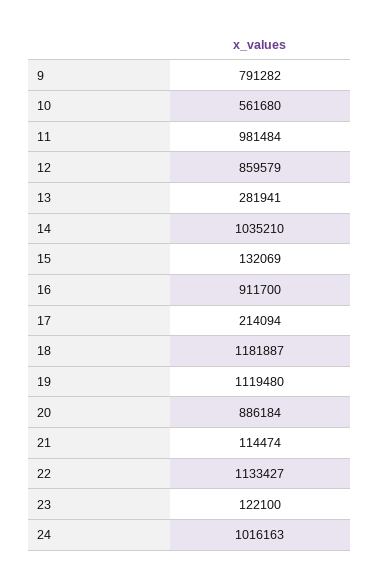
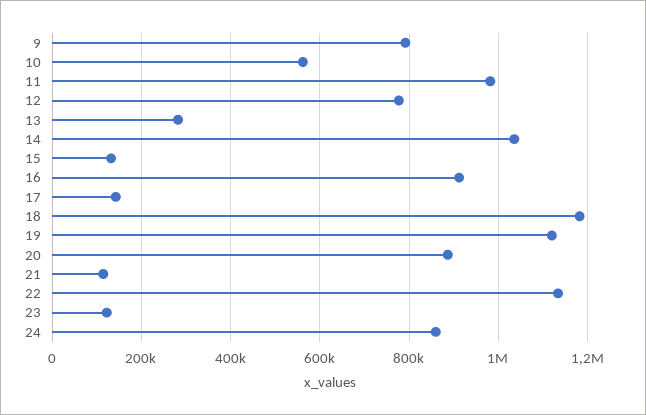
  {
    "9": 791282,
    "10": 561680,
    "11": 981484,
-   "12": 859579,
+   "12": 780000,
    "13": 281941,
    "14": 1035210,
    "15": 132069,
    "16": 911700,
-   "17": 214094,
+   "17": 140000,
    "18": 1181887,
    "19": 1119480,
    "20": 886184,
    "21": 114474,
    "22": 1133427,
    "23": 122100,
-   "24": 1016163
+   "24": 860000
  }

